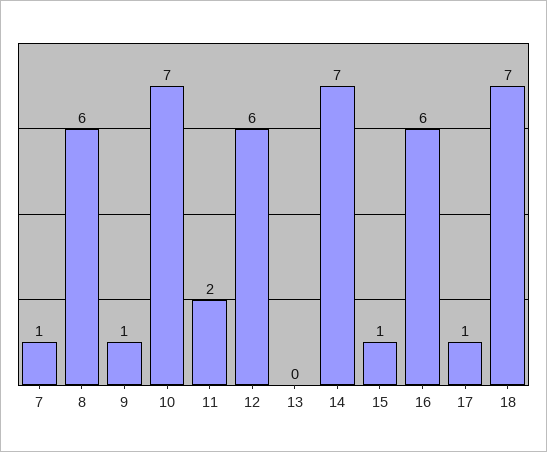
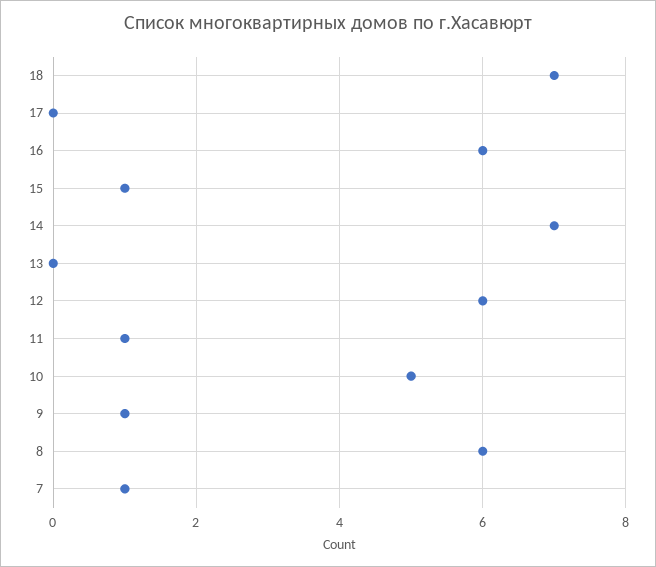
  {
    "7": 1,
    "8": 6,
    "9": 1,
-   "10": 7,
+   "10": 5,
-   "11": 2,
+   "11": 1,
    "12": 6,
    "13": 0,
    "14": 7,
    "15": 1,
    "16": 6,
-   "17": 1,
+   "17": 0,
    "18": 7
  }

